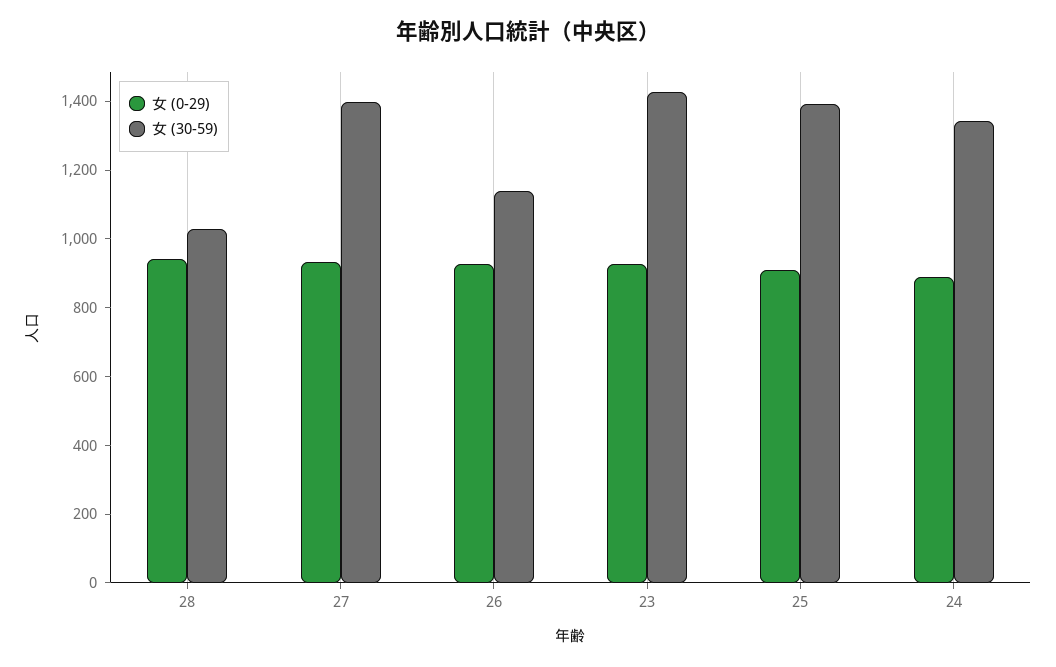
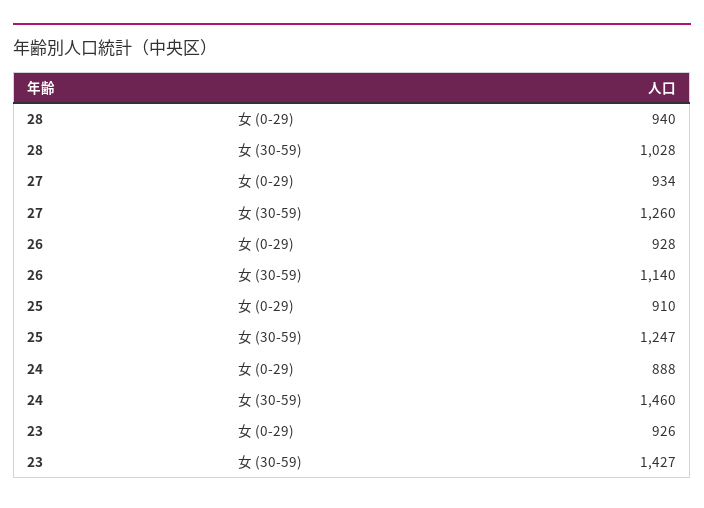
  {
    "女 (0-29)": {
      "28": 940,
      "27": 934,
      "26": 928,
      "23": 926,
      "25": 910,
      "24": 888
    },
    "女 (30-59)": {
      "28": 1028,
-     "27": 1400,
+     "27": 1260,
      "26": 1140,
      "23": 1427,
-     "25": 1400,
+     "25": 1247,
-     "24": 1350
+     "24": 1460
    }
  }

